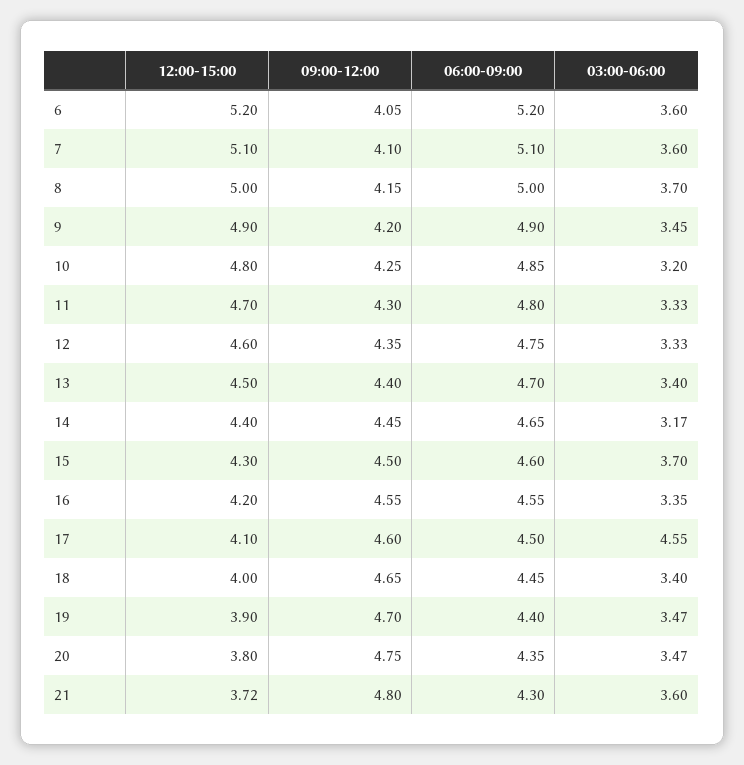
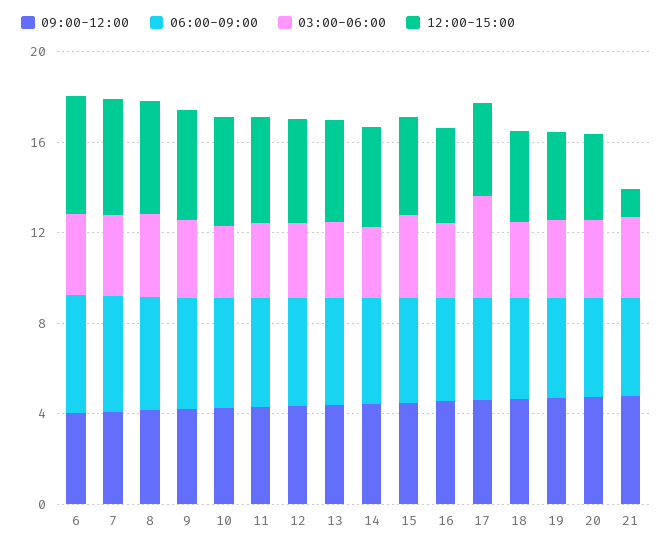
  {
    "12:00-15:00": {
      "6": 5.2,
      "7": 5.1,
      "8": 5,
      "9": 4.9,
      "10": 4.8,
      "11": 4.7,
      "12": 4.6,
      "13": 4.5,
      "14": 4.4,
      "15": 4.3,
      "16": 4.2,
      "17": 4.1,
      "18": 4,
      "19": 3.9,
      "20": 3.8,
-     "21": 3.72
+     "21": 1
    },
    "09:00-12:00": {
      "6": 4.05,
      "7": 4.1,
      "8": 4.15,
      "9": 4.2,
      "10": 4.25,
      "11": 4.3,
      "12": 4.35,
      "13": 4.4,
      "14": 4.45,
      "15": 4.5,
      "16": 4.55,
      "17": 4.6,
      "18": 4.65,
      "19": 4.7,
      "20": 4.75,
      "21": 4.8
    },
    "06:00-09:00": {
      "6": 5.2,
      "7": 5.1,
      "8": 5,
      "9": 4.9,
      "10": 4.85,
      "11": 4.8,
      "12": 4.75,
      "13": 4.7,
      "14": 4.65,
      "15": 4.6,
      "16": 4.55,
      "17": 4.5,
      "18": 4.45,
      "19": 4.4,
      "20": 4.35,
      "21": 4.3
    },
    "03:00-06:00": {
      "6": 3.6,
      "7": 3.6,
      "8": 3.7,
      "9": 3.45,
      "10": 3.2,
      "11": 3.33,
      "12": 3.33,
      "13": 3.4,
      "14": 3.17,
      "15": 3.7,
      "16": 3.35,
      "17": 4.55,
      "18": 3.4,
      "19": 3.47,
      "20": 3.47,
      "21": 3.6
    }
  }

